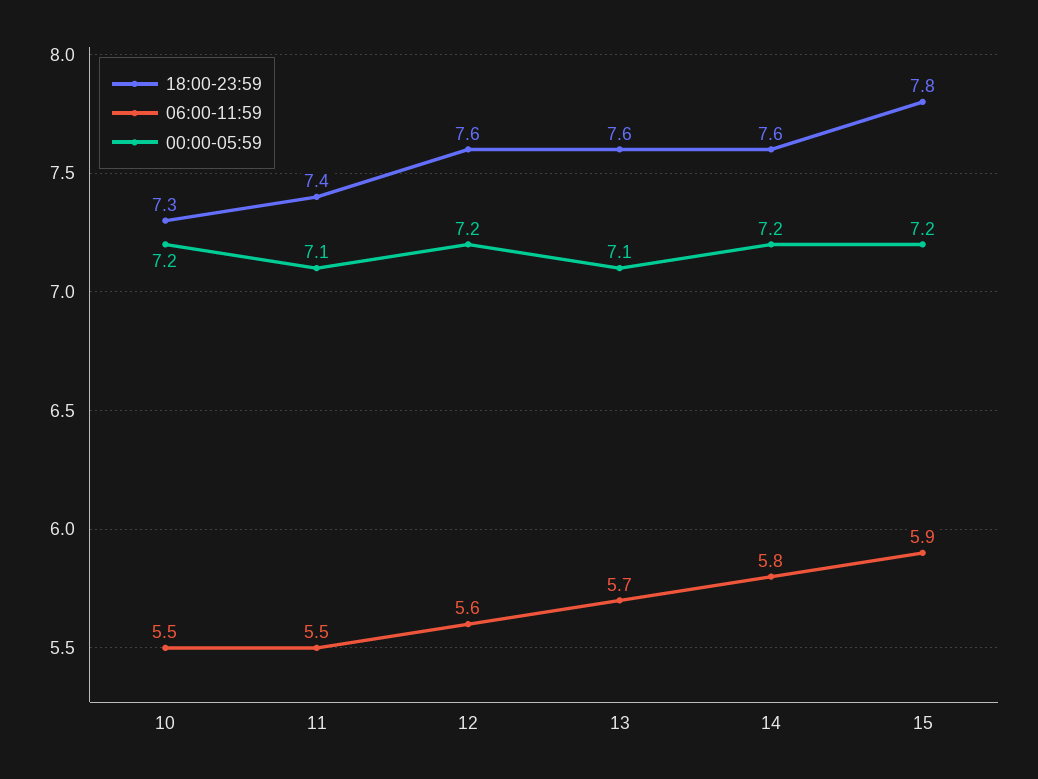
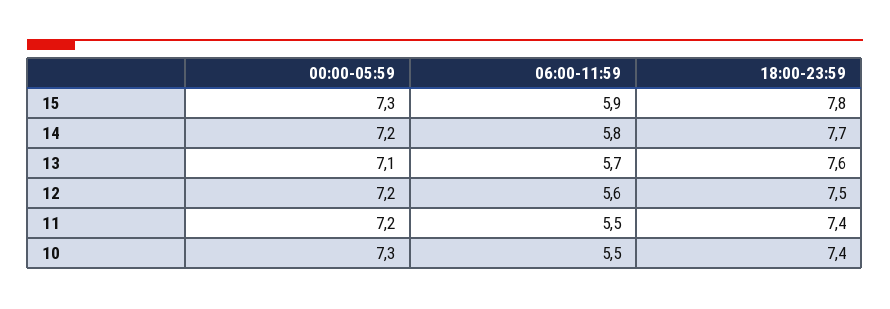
  {
    "18:00-23:59": {
-     "10": 7.3,
+     "10": 7.4,
      "11": 7.4,
-     "12": 7.6,
+     "12": 7.5,
      "13": 7.6,
-     "14": 7.6,
+     "14": 7.7,
      "15": 7.8
    },
    "06:00-11:59": {
      "10": 5.5,
      "11": 5.5,
      "12": 5.6,
      "13": 5.7,
      "14": 5.8,
      "15": 5.9
    },
    "00:00-05:59": {
-     "10": 7.2,
+     "10": 7.3,
-     "11": 7.1,
+     "11": 7.2,
      "12": 7.2,
      "13": 7.1,
      "14": 7.2,
-     "15": 7.2
+     "15": 7.3
    }
  }

